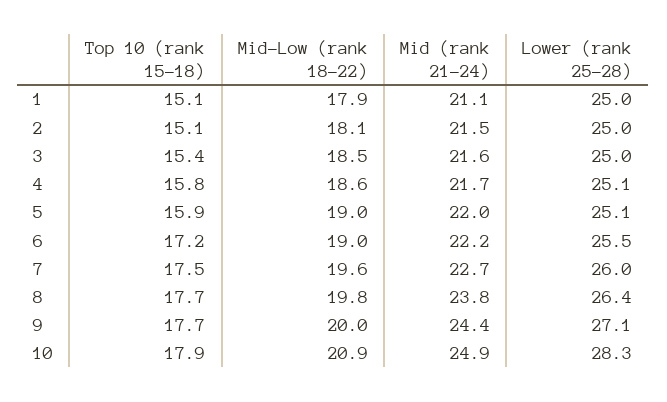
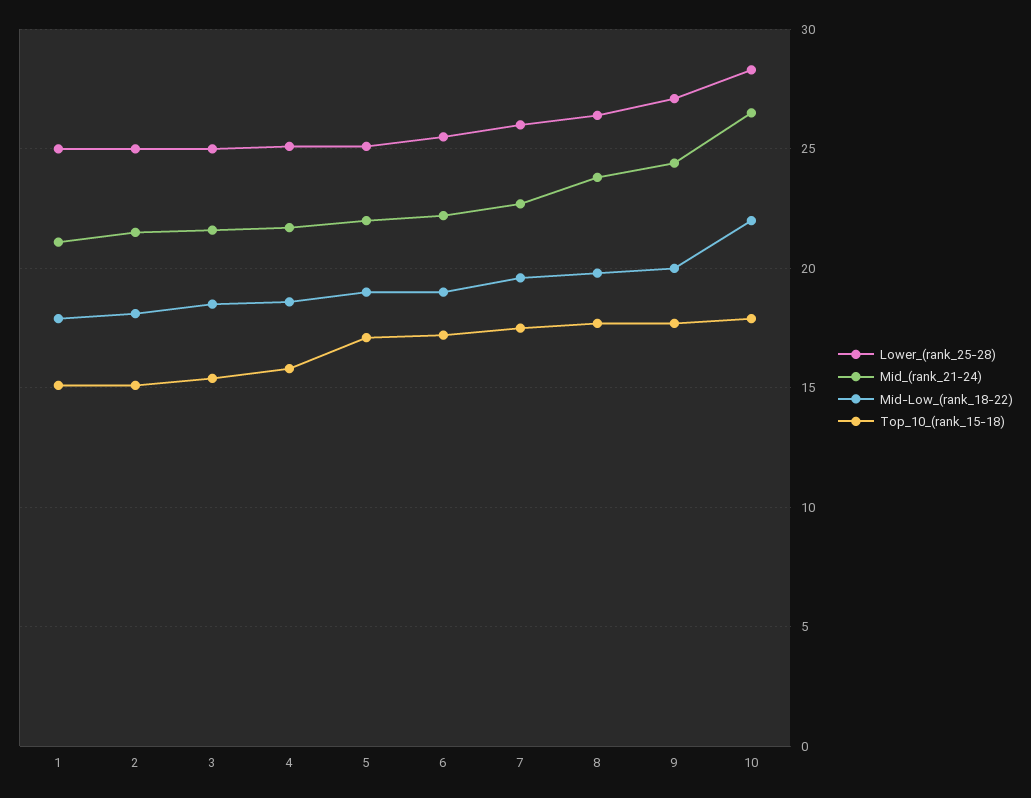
  {
    "Top 10 (rank 15-18)": {
      "1": 15.1,
      "2": 15.1,
      "3": 15.4,
      "4": 15.8,
-     "5": 15.9,
+     "5": 17,
      "6": 17.2,
      "7": 17.5,
      "8": 17.7,
      "9": 17.7,
      "10": 17.9
    },
    "Mid-Low (rank 18-22)": {
      "1": 17.9,
      "2": 18.1,
      "3": 18.5,
      "4": 18.6,
      "5": 19,
      "6": 19,
      "7": 19.6,
      "8": 19.8,
      "9": 20,
-     "10": 20.9
+     "10": 22
    },
    "Mid (rank 21-24)": {
      "1": 21.1,
      "2": 21.5,
      "3": 21.6,
      "4": 21.7,
      "5": 22,
      "6": 22.2,
      "7": 22.7,
      "8": 23.8,
      "9": 24.4,
-     "10": 24.9
+     "10": 26.5
    },
    "Lower (rank 25-28)": {
      "1": 25,
      "2": 25,
      "3": 25,
      "4": 25.1,
      "5": 25.1,
      "6": 25.5,
      "7": 26,
      "8": 26.4,
      "9": 27.1,
      "10": 28.3
    }
  }

